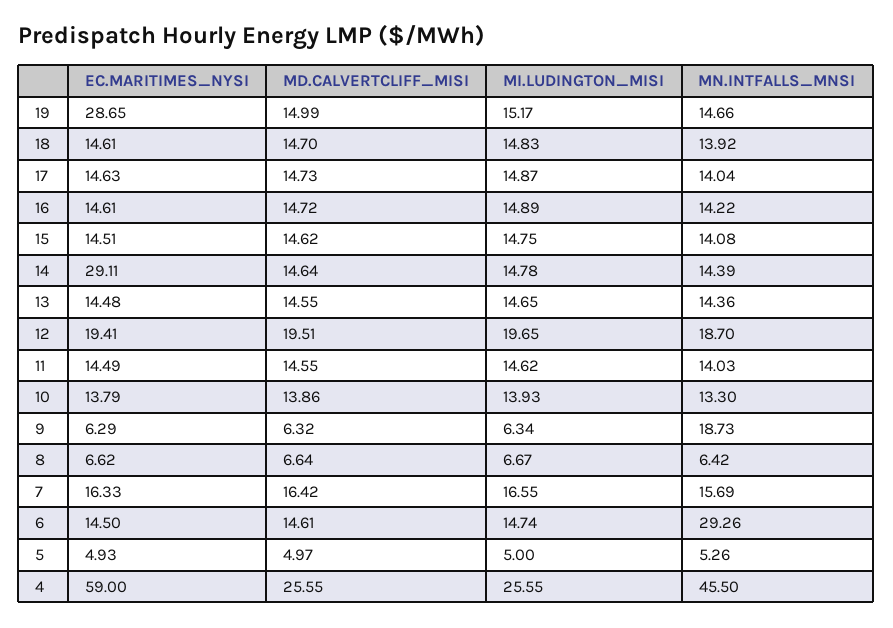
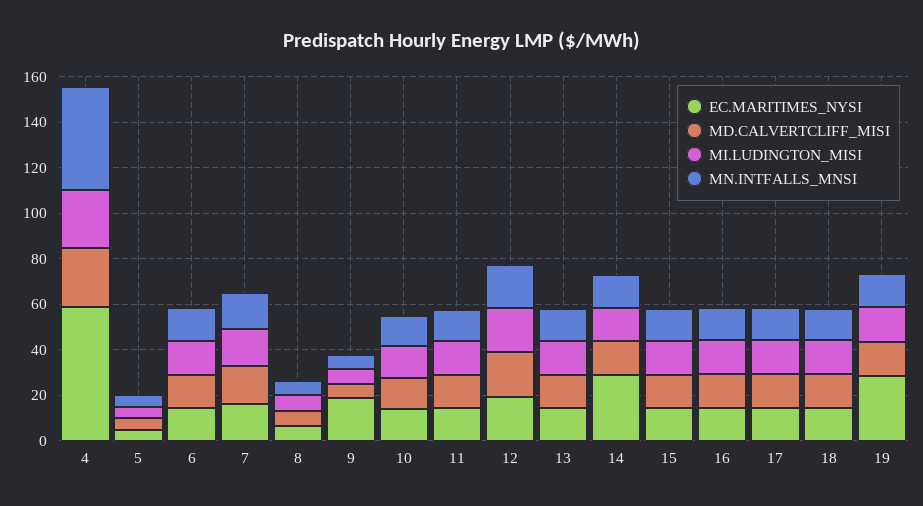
  {
    "EC.MARITIMES_NYSI": {
      "19": 28.65,
      "18": 14.61,
      "17": 14.63,
      "16": 14.61,
      "15": 14.51,
      "14": 29.11,
      "13": 14.48,
      "12": 19.41,
      "11": 14.49,
      "10": 13.79,
-     "9": 6.29,
+     "9": 20,
      "8": 6.62,
      "7": 16.33,
      "6": 14.5,
      "5": 4.93,
      "4": 59
    },
    "MD.CALVERTCLIFF_MISI": {
      "19": 14.99,
      "18": 14.7,
      "17": 14.73,
      "16": 14.72,
      "15": 14.62,
      "14": 14.64,
      "13": 14.55,
      "12": 19.51,
      "11": 14.55,
      "10": 13.86,
      "9": 6.32,
      "8": 6.64,
      "7": 16.42,
      "6": 14.61,
      "5": 4.97,
      "4": 25.55
    },
    "MI.LUDINGTON_MISI": {
      "19": 15.17,
      "18": 14.83,
      "17": 14.87,
      "16": 14.89,
      "15": 14.75,
      "14": 14.78,
      "13": 14.65,
      "12": 19.65,
      "11": 14.62,
      "10": 13.93,
      "9": 6.34,
      "8": 6.67,
      "7": 16.55,
      "6": 14.74,
      "5": 5,
      "4": 25.55
    },
    "MN.INTFALLS_MNSI": {
      "19": 14.66,
      "18": 13.92,
      "17": 14.04,
      "16": 14.22,
      "15": 14.08,
      "14": 14.39,
      "13": 14.36,
      "12": 18.7,
      "11": 14.03,
      "10": 13.3,
-     "9": 18.73,
+     "9": 5,
      "8": 6.42,
      "7": 15.69,
-     "6": 29.26,
+     "6": 15,
      "5": 5.26,
      "4": 45.5
    }
  }

